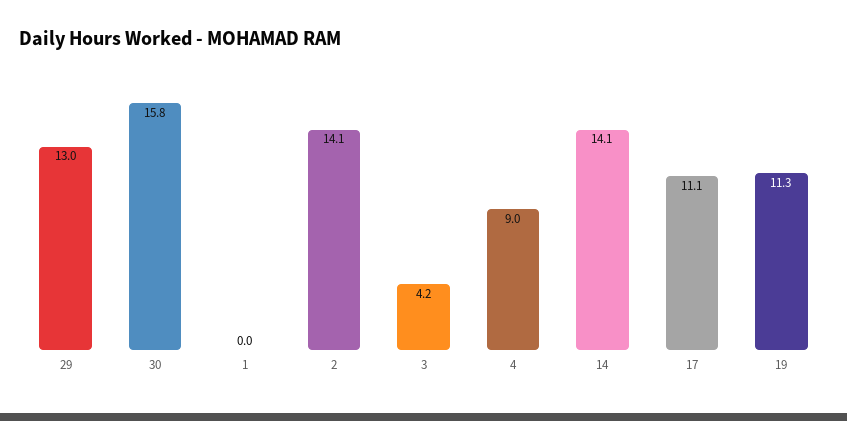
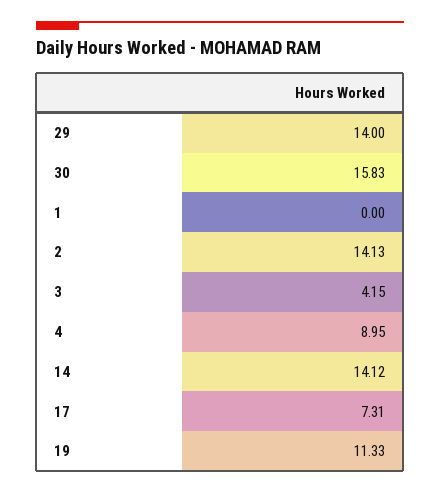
  {
-   "29": 13,
+   "29": 14,
    "30": 15.83,
    "1": 0,
    "2": 14.13,
    "3": 4.15,
    "4": 8.95,
    "14": 14.12,
-   "17": 11.1,
+   "17": 7.31,
    "19": 11.33
  }

